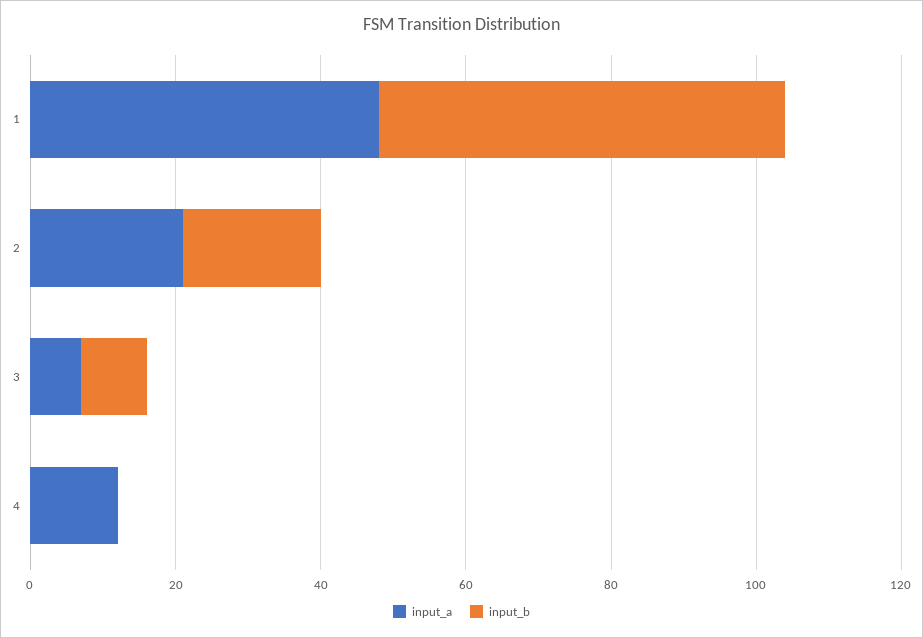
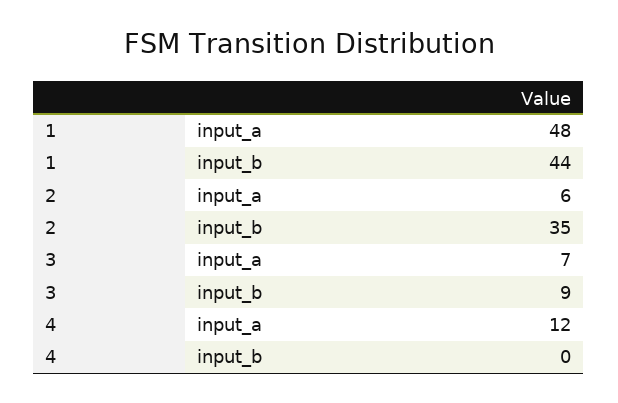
  {
    "input_a": {
      "1": 48,
-     "2": 20,
+     "2": 6,
      "3": 7,
      "4": 12
    },
    "input_b": {
-     "1": 55,
+     "1": 44,
-     "2": 20,
+     "2": 35,
      "3": 9,
      "4": 0
    }
  }

